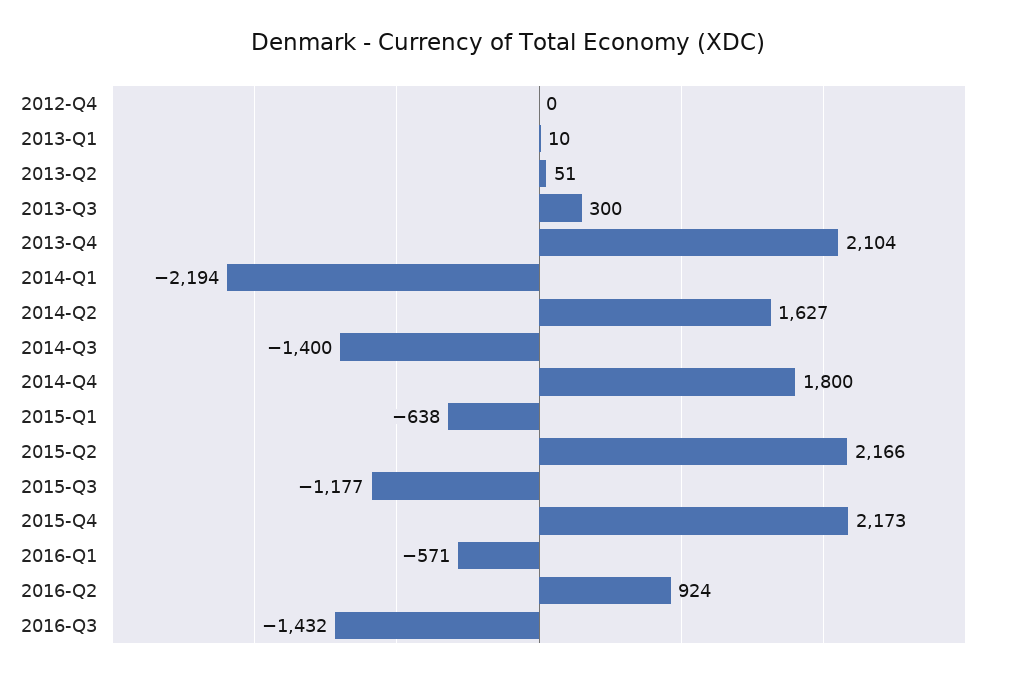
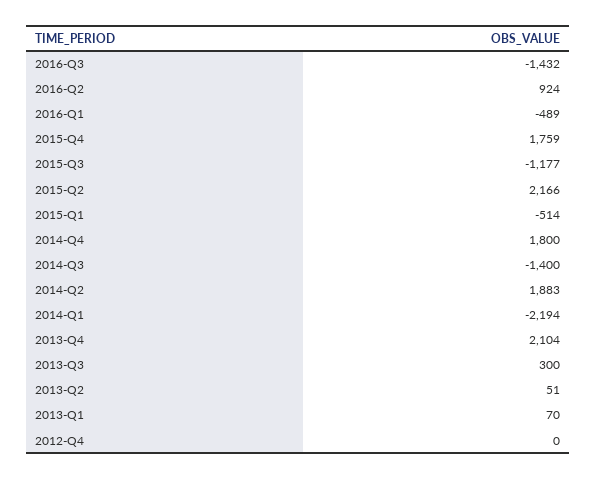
  {
    "2012-Q4": 0,
-   "2013-Q1": 10,
+   "2013-Q1": 70,
    "2013-Q2": 51,
    "2013-Q3": 300,
    "2013-Q4": 2104,
    "2014-Q1": -2194,
-   "2014-Q2": 1627,
+   "2014-Q2": 1883,
    "2014-Q3": -1400,
    "2014-Q4": 1800,
-   "2015-Q1": -638,
+   "2015-Q1": -514,
    "2015-Q2": 2166,
    "2015-Q3": -1177,
-   "2015-Q4": 2173,
+   "2015-Q4": 1759,
-   "2016-Q1": -571,
+   "2016-Q1": -489,
    "2016-Q2": 924,
    "2016-Q3": -1432
  }

